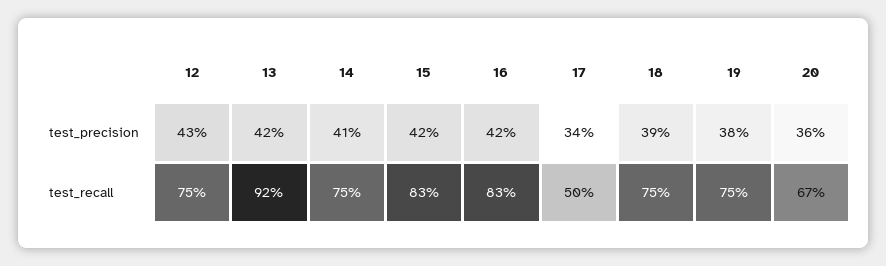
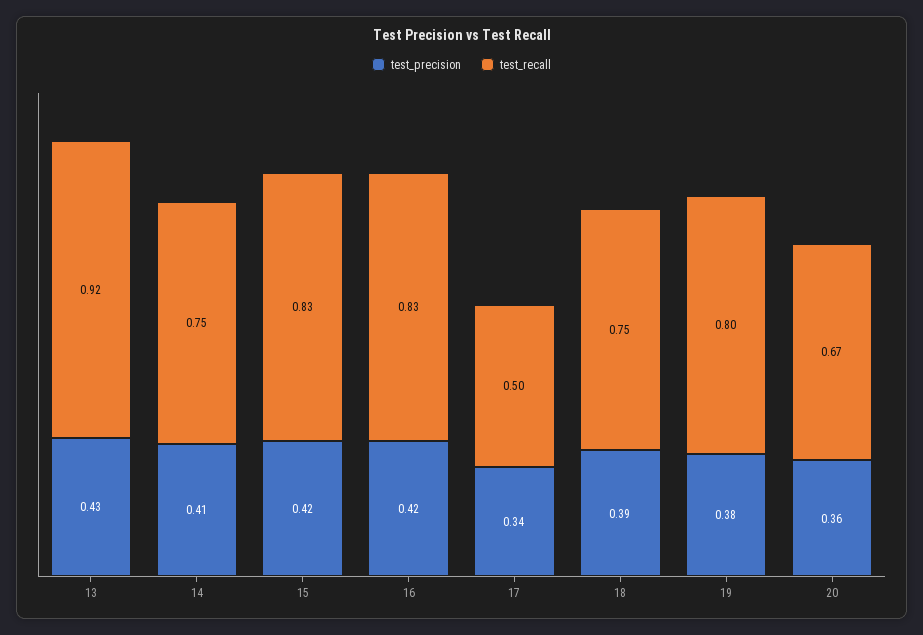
  {
    "test_precision": {
-     "12": 0.43,
-     "13": 0.42,
+     "13": 0.43,
      "14": 0.41,
      "15": 0.42,
      "16": 0.42,
      "17": 0.34,
      "18": 0.39,
      "19": 0.38,
      "20": 0.36
    },
    "test_recall": {
-     "12": 0.75,
      "13": 0.92,
      "14": 0.75,
      "15": 0.83,
      "16": 0.83,
      "17": 0.5,
      "18": 0.75,
-     "19": 0.75,
+     "19": 0.8,
      "20": 0.67
    }
  }

